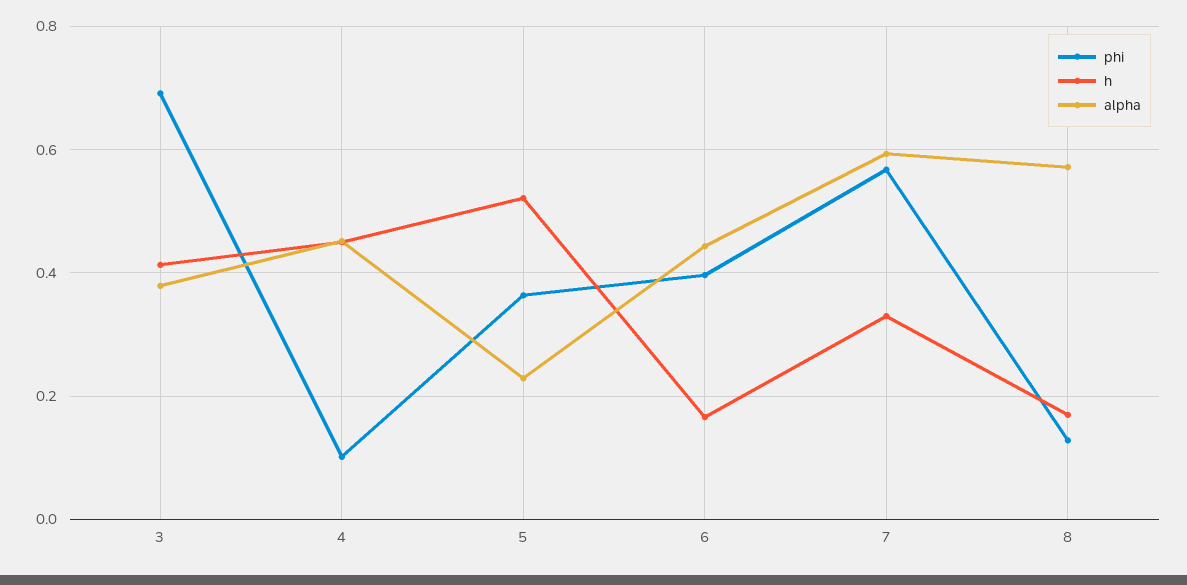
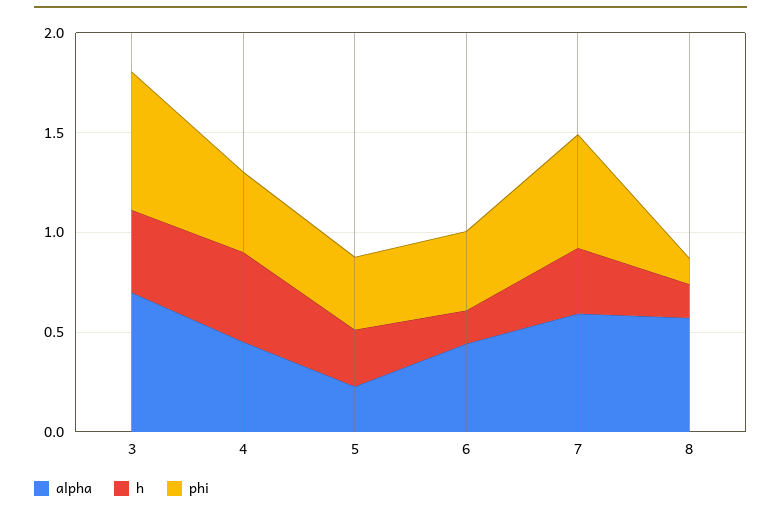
  {
    "phi": {
      "3": 0.7,
-     "4": 0.1,
+     "4": 0.4,
      "5": 0.36,
      "6": 0.4,
      "7": 0.56,
      "8": 0.12
    },
    "h": {
      "3": 0.42,
      "4": 0.44,
-     "5": 0.52,
+     "5": 0.3,
      "6": 0.16,
      "7": 0.32,
      "8": 0.16
    },
    "alpha": {
-     "3": 0.38,
+     "3": 0.7,
      "4": 0.46,
      "5": 0.22,
      "6": 0.44,
      "7": 0.6,
      "8": 0.58
    }
  }

